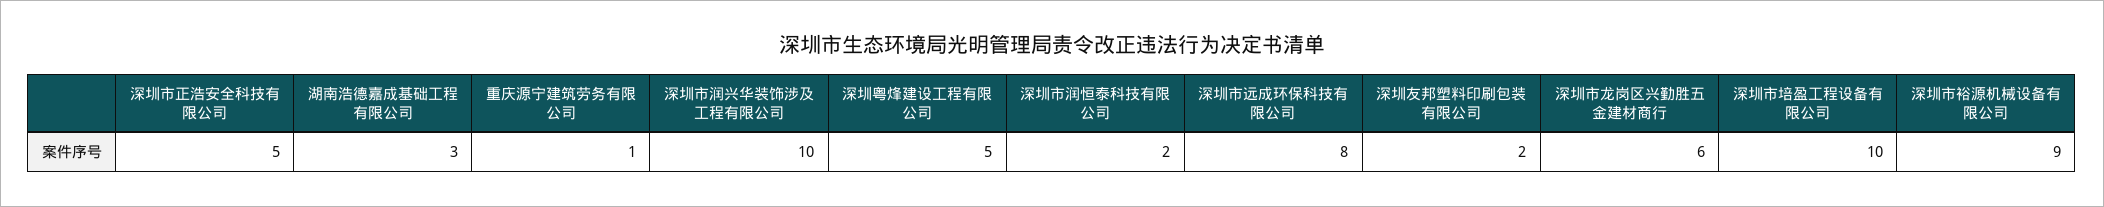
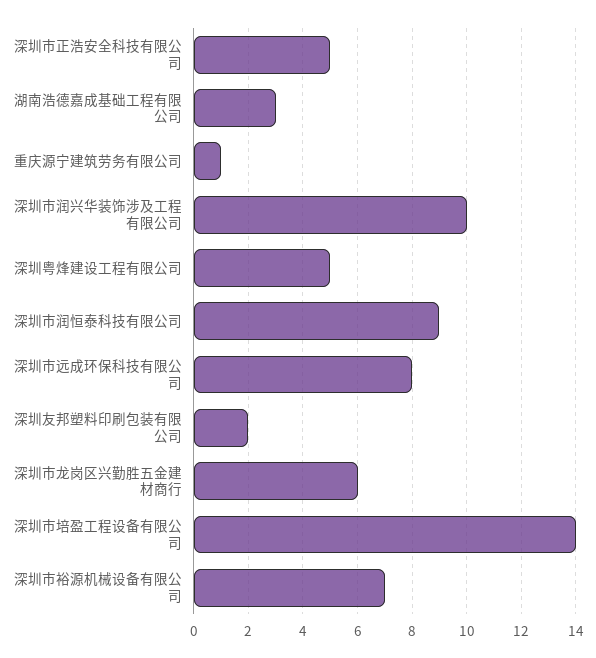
  {
    "深圳市正浩安全科技有限公司": 5,
    "湖南浩德嘉成基础工程有限公司": 3,
    "重庆源宁建筑劳务有限公司": 1,
    "深圳市润兴华装饰涉及工程有限公司": 10,
    "深圳粤烽建设工程有限公司": 5,
-   "深圳市润恒泰科技有限公司": 2,
+   "深圳市润恒泰科技有限公司": 9,
    "深圳市远成环保科技有限公司": 8,
    "深圳友邦塑料印刷包装有限公司": 2,
    "深圳市龙岗区兴勤胜五金建材商行": 6,
-   "深圳市培盈工程设备有限公司": 10,
+   "深圳市培盈工程设备有限公司": 14,
-   "深圳市裕源机械设备有限公司": 9
+   "深圳市裕源机械设备有限公司": 7
  }

